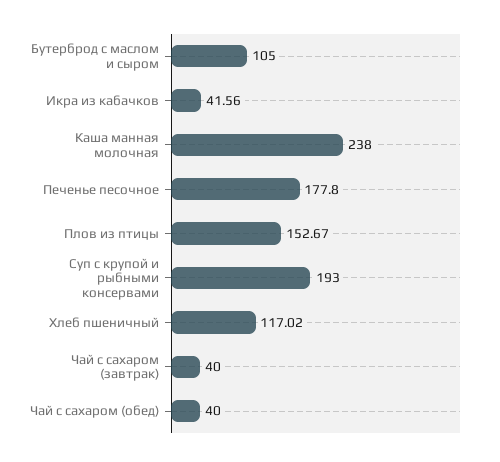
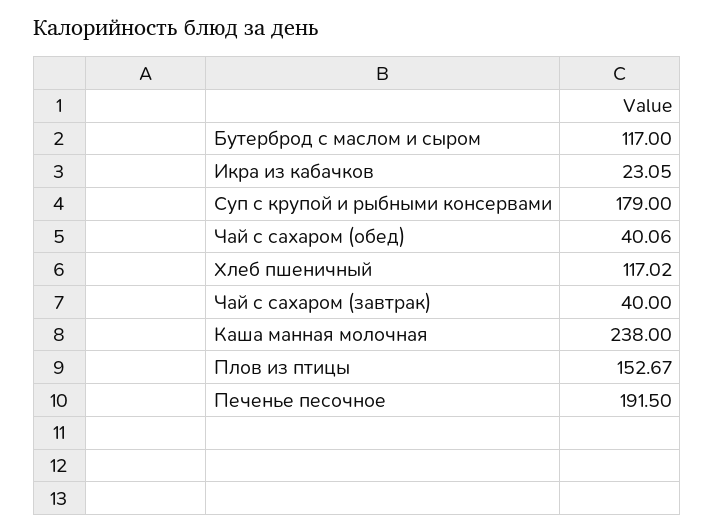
  {
-   "Бутерброд с маслом и сыром": 105,
+   "Бутерброд с маслом и сыром": 117,
-   "Икра из кабачков": 41.56,
+   "Икра из кабачков": 23.05,
    "Каша манная молочная": 238,
-   "Печенье песочное": 177.8,
+   "Печенье песочное": 191.5,
    "Плов из птицы": 152.67,
-   "Суп с крупой и рыбными консервами": 193,
+   "Суп с крупой и рыбными консервами": 179,
    "Хлеб пшеничный": 117.02,
    "Чай с сахаром (завтрак)": 40,
-   "Чай с сахаром (обед)": 40
+   "Чай с сахаром (обед)": 40.06
  }

